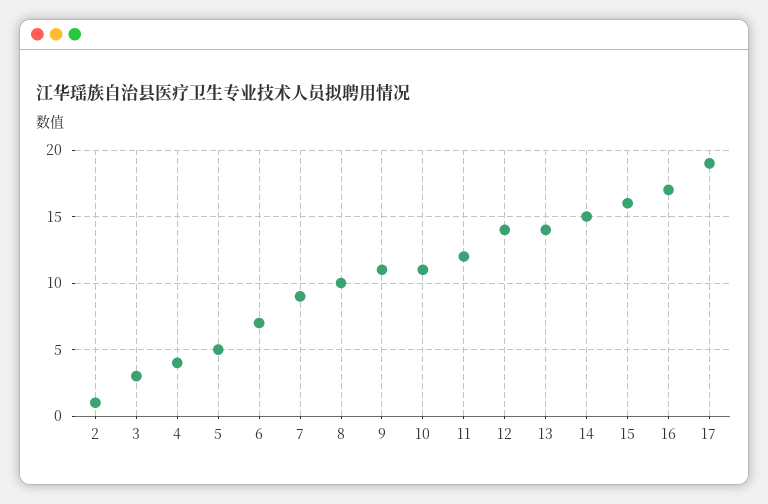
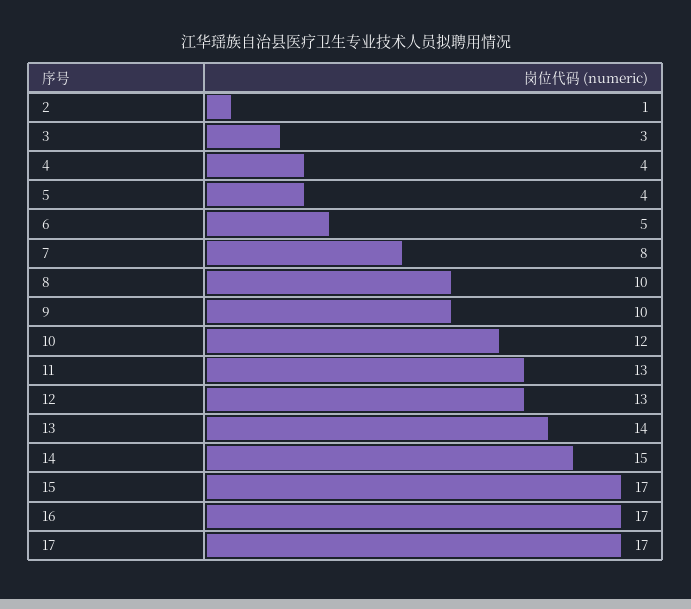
  {
    "2": 1,
    "3": 3,
    "4": 4,
-   "5": 5,
+   "5": 4,
-   "6": 7,
+   "6": 5,
-   "7": 9,
+   "7": 8,
    "8": 10,
-   "9": 11,
+   "9": 10,
-   "10": 11,
+   "10": 12,
-   "11": 12,
+   "11": 13,
-   "12": 14,
+   "12": 13,
    "13": 14,
    "14": 15,
-   "15": 16,
+   "15": 17,
    "16": 17,
-   "17": 19
+   "17": 17
  }

